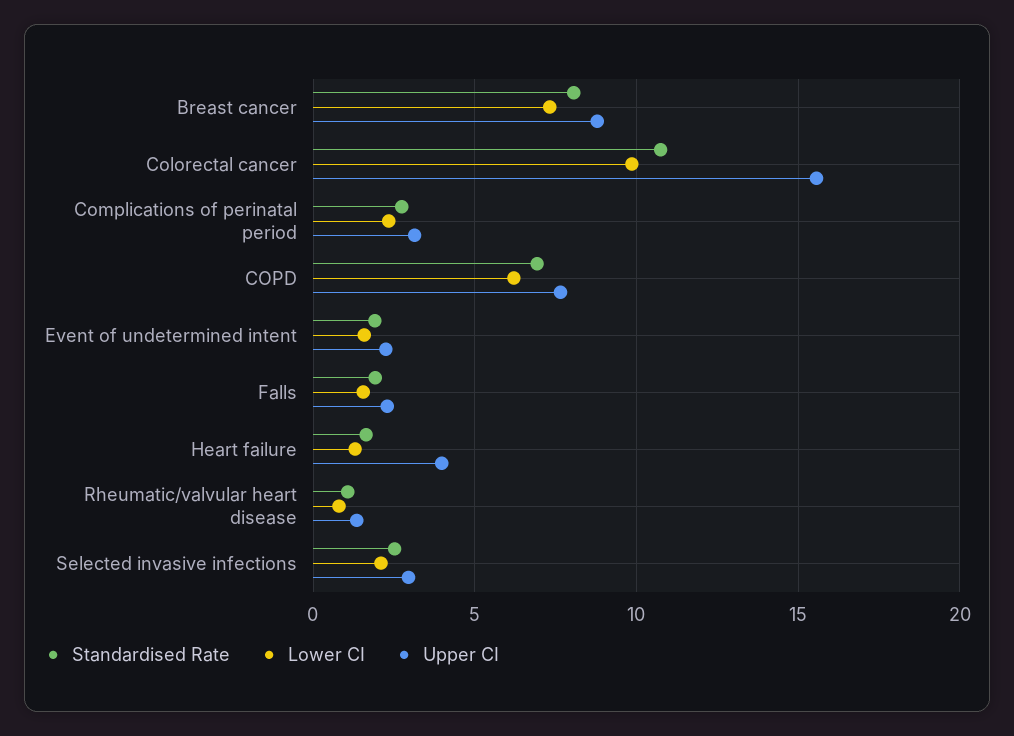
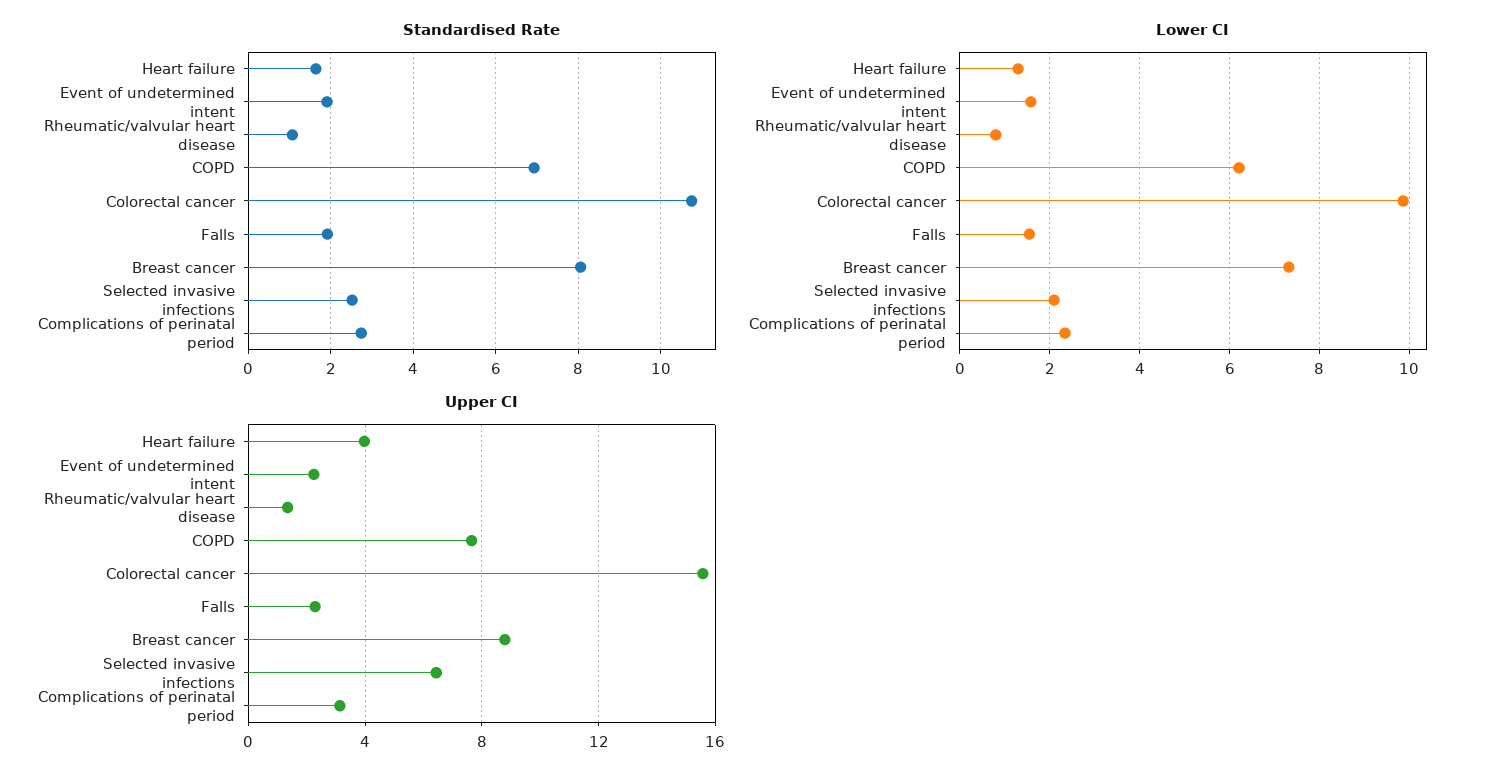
  {
    "Standardised Rate": {
      "Breast cancer": 8,
      "Colorectal cancer": 10.8,
      "Complications of perinatal period": 2.8,
      "COPD": 7,
      "Event of undetermined intent": 2,
      "Falls": 2,
      "Heart failure": 1.6,
      "Rheumatic/valvular heart disease": 1,
      "Selected invasive infections": 2.6
    },
    "Lower CI": {
      "Breast cancer": 7.4,
      "Colorectal cancer": 9.8,
      "Complications of perinatal period": 2.4,
      "COPD": 6.2,
      "Event of undetermined intent": 1.6,
      "Falls": 1.6,
      "Heart failure": 1.4,
      "Rheumatic/valvular heart disease": 0.8,
      "Selected invasive infections": 2.2
    },
    "Upper CI": {
      "Breast cancer": 9,
      "Colorectal cancer": 15.5,
      "Complications of perinatal period": 3,
      "COPD": 7.5,
      "Event of undetermined intent": 2.5,
      "Falls": 2.5,
      "Heart failure": 4,
      "Rheumatic/valvular heart disease": 1.5,
-     "Selected invasive infections": 3
+     "Selected invasive infections": 6.5
    }
  }

